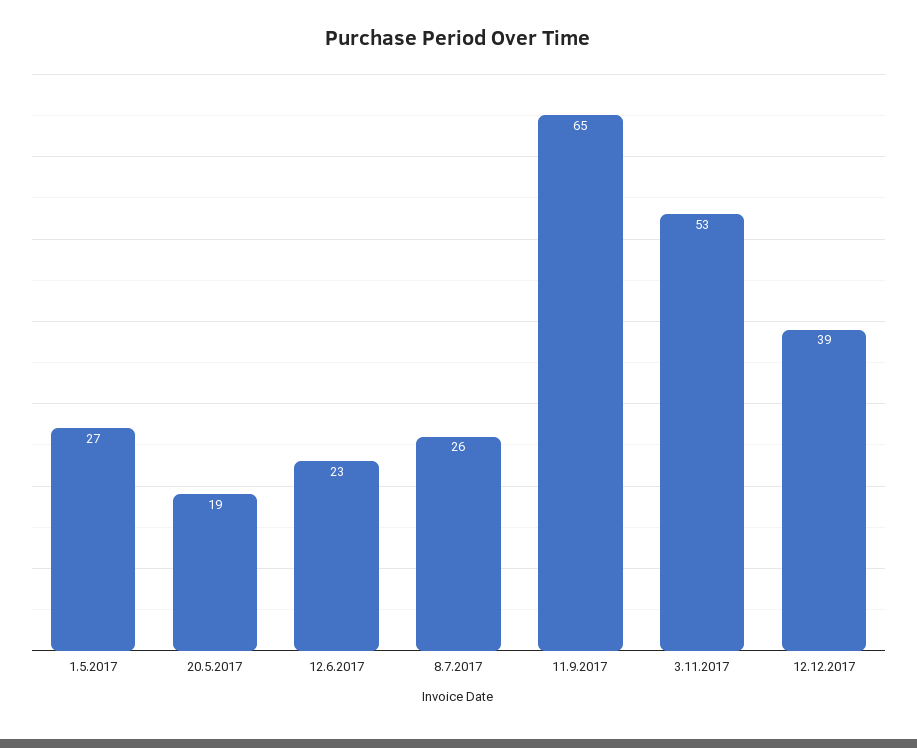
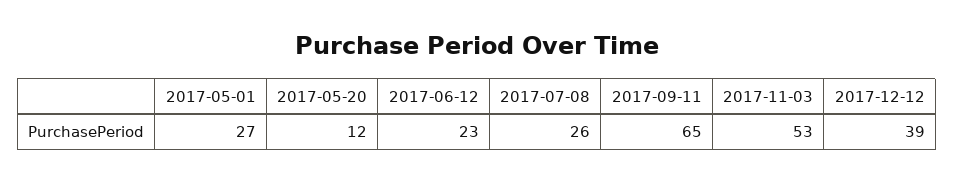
  {
    "1.5.2017": 27,
-   "20.5.2017": 19,
+   "20.5.2017": 12,
    "12.6.2017": 23,
    "8.7.2017": 26,
    "11.9.2017": 65,
    "3.11.2017": 53,
    "12.12.2017": 39
  }

